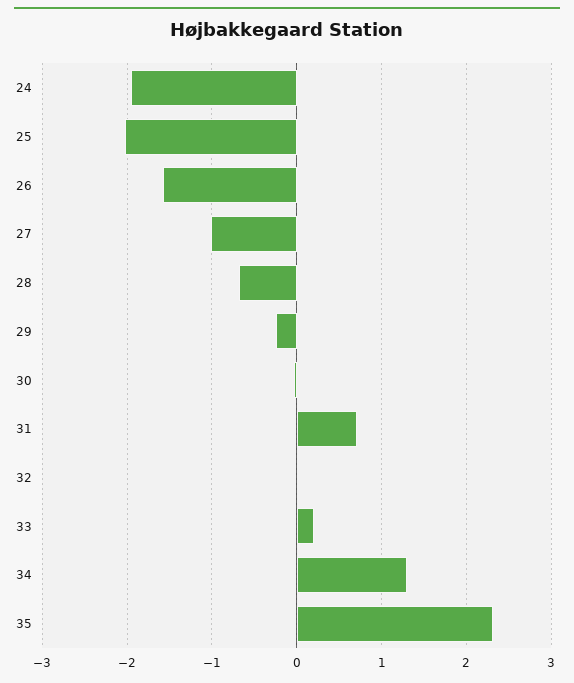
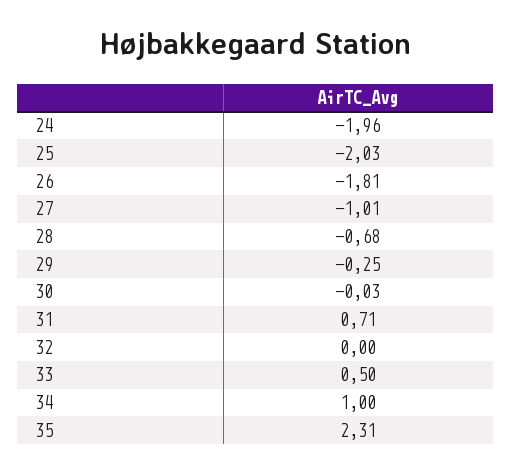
  {
    "24": -1.96,
    "25": -2.03,
-   "26": -1.6,
+   "26": -1.81,
    "27": -1.01,
    "28": -0.68,
    "29": -0.25,
    "30": -0.03,
    "31": 0.71,
    "32": 0,
-   "33": 0.2,
+   "33": 0.5,
-   "34": 1.3,
+   "34": 1,
    "35": 2.31
  }

